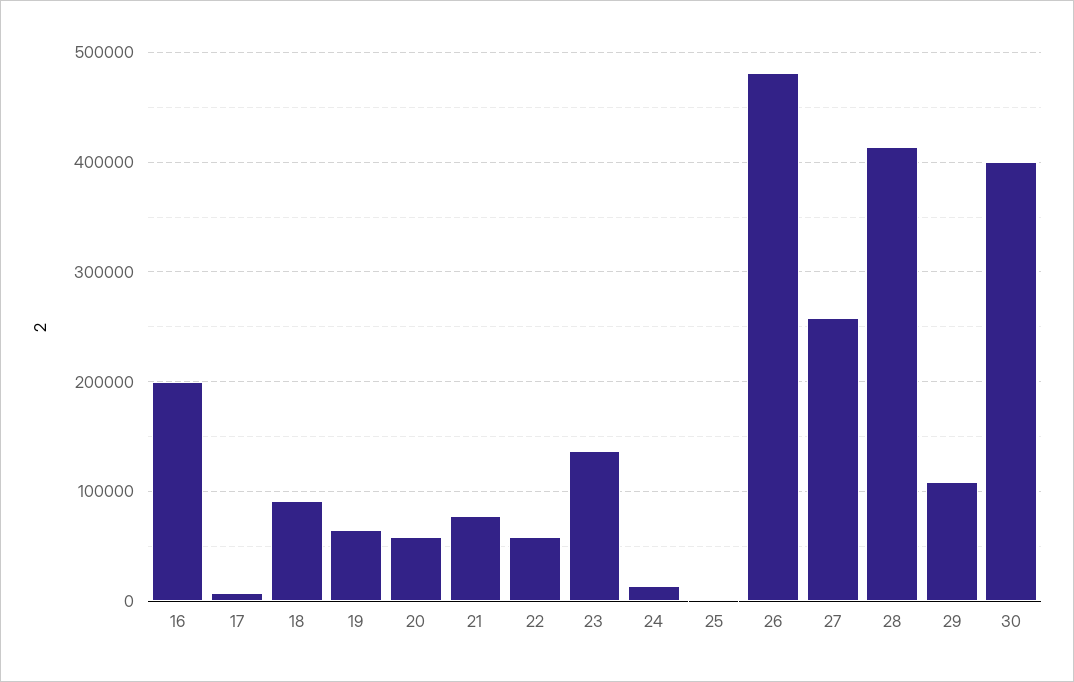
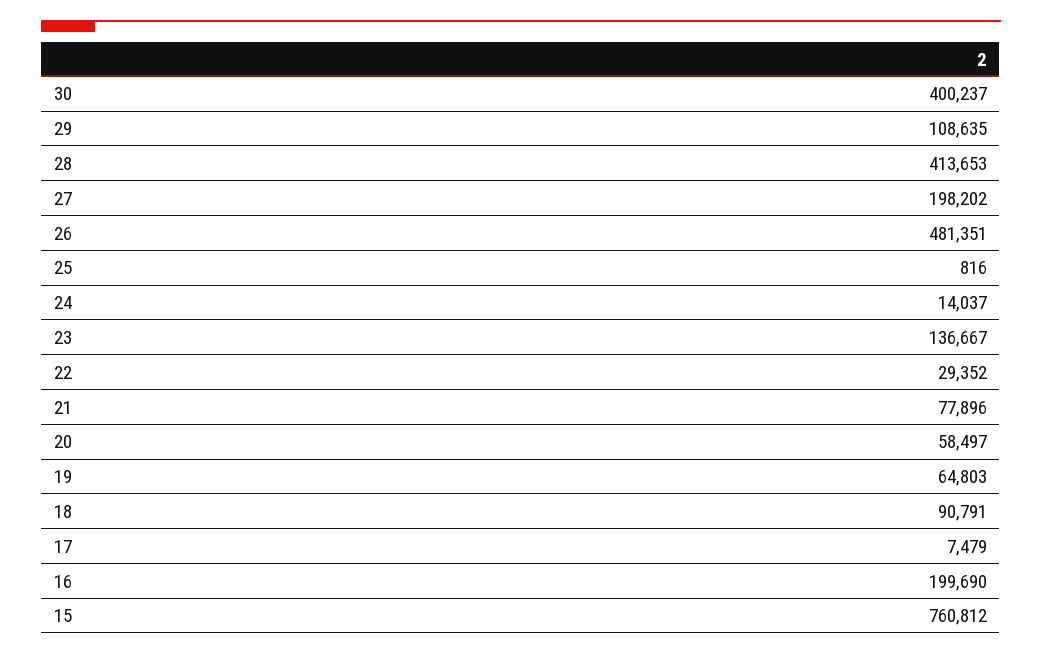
  {
    "16": 199690,
    "17": 7479,
    "18": 90791,
    "19": 64803,
    "20": 58497,
    "21": 77896,
-   "22": 60000,
+   "22": 29352,
    "23": 136667,
    "24": 14037,
    "25": 816,
    "26": 481351,
-   "27": 260000,
+   "27": 198202,
    "28": 413653,
    "29": 108635,
-   "30": 400237
+   "30": 400237,
+   "15": 760812
  }

